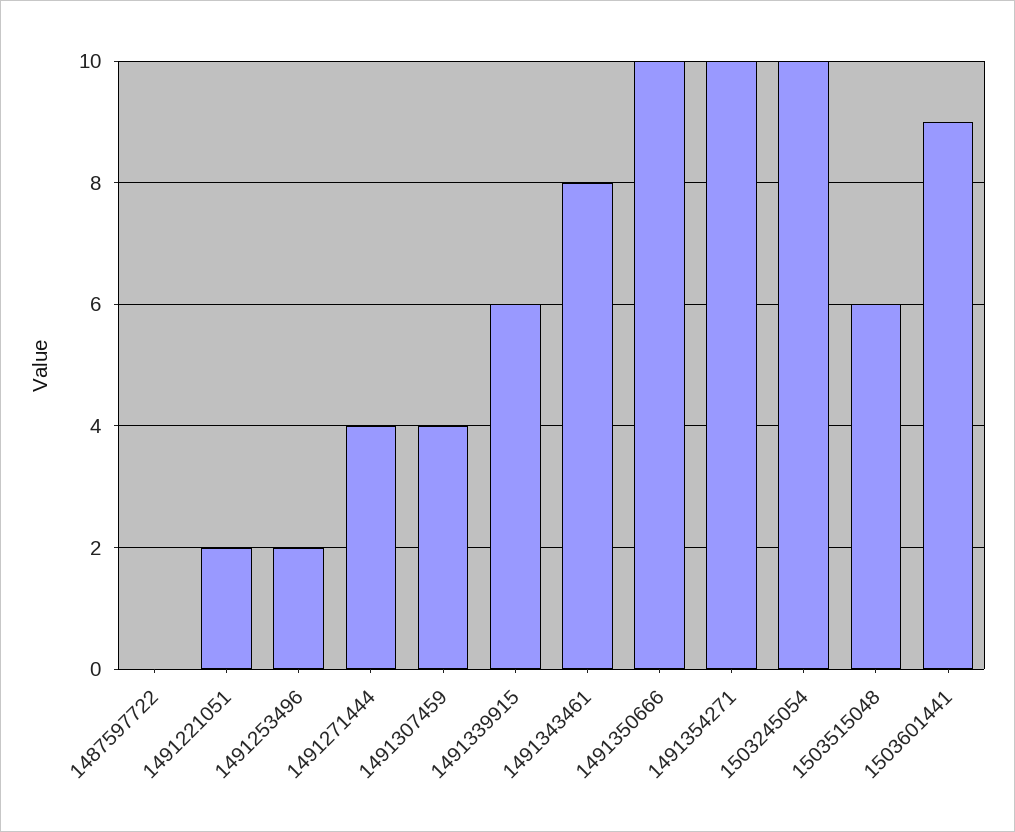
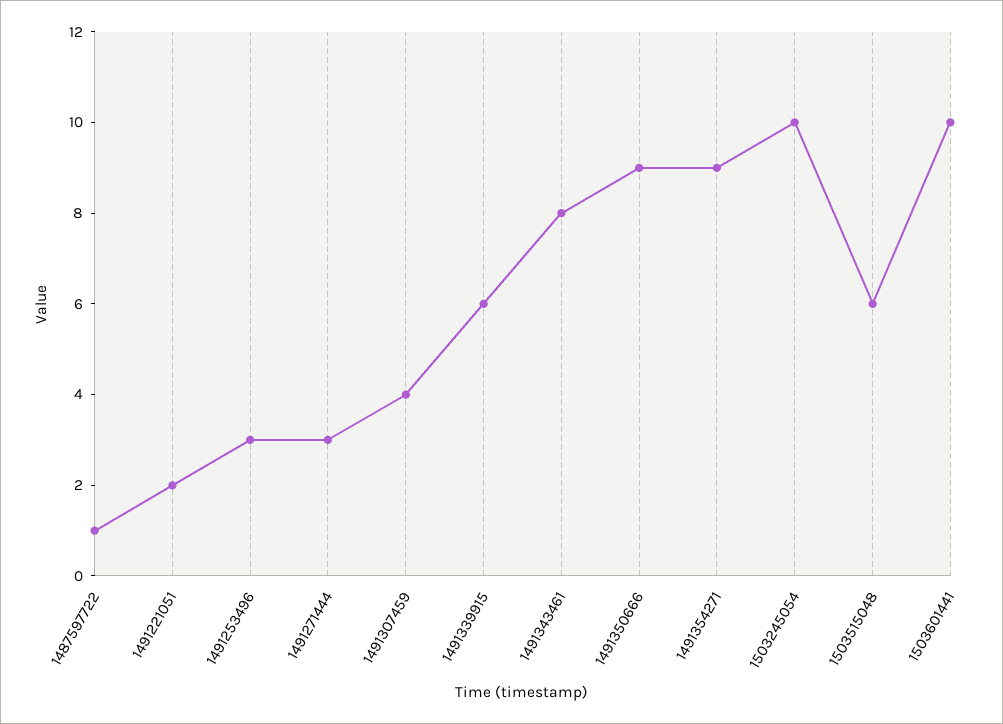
  {
-   "1487597722": 0,
+   "1487597722": 1,
    "1491221051": 2,
-   "1491253496": 2,
+   "1491253496": 3,
-   "1491271444": 4,
+   "1491271444": 3,
    "1491307459": 4,
    "1491339915": 6,
    "1491343461": 8,
-   "1491350666": 10,
+   "1491350666": 9,
-   "1491354271": 10,
+   "1491354271": 9,
    "1503245054": 10,
    "1503515048": 6,
-   "1503601441": 9
+   "1503601441": 10
  }

